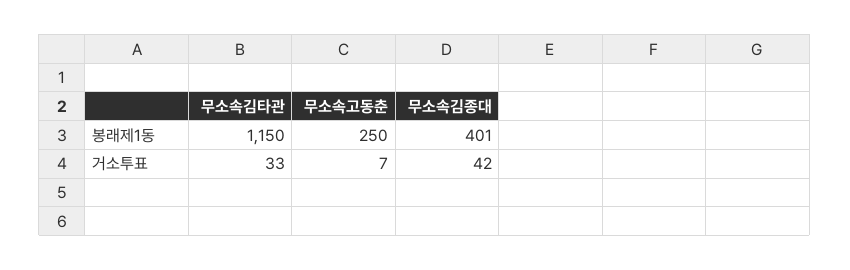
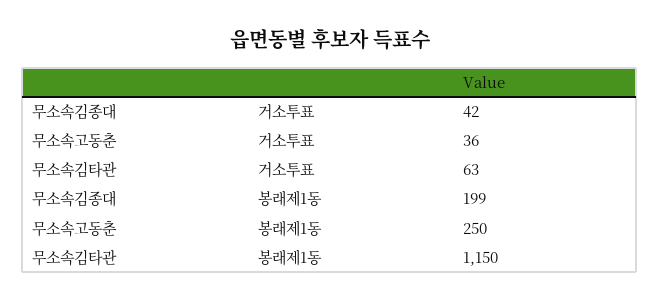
  {
    "무소속김타관": {
      "봉래제1동": 1150,
-     "거소투표": 33
+     "거소투표": 63
    },
    "무소속고동춘": {
      "봉래제1동": 250,
-     "거소투표": 7
+     "거소투표": 36
    },
    "무소속김종대": {
-     "봉래제1동": 401,
+     "봉래제1동": 199,
      "거소투표": 42
    }
  }

